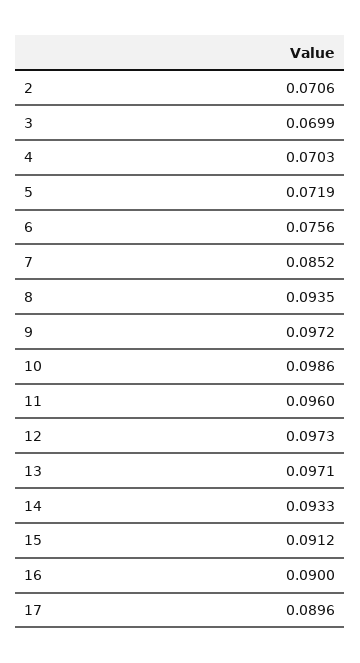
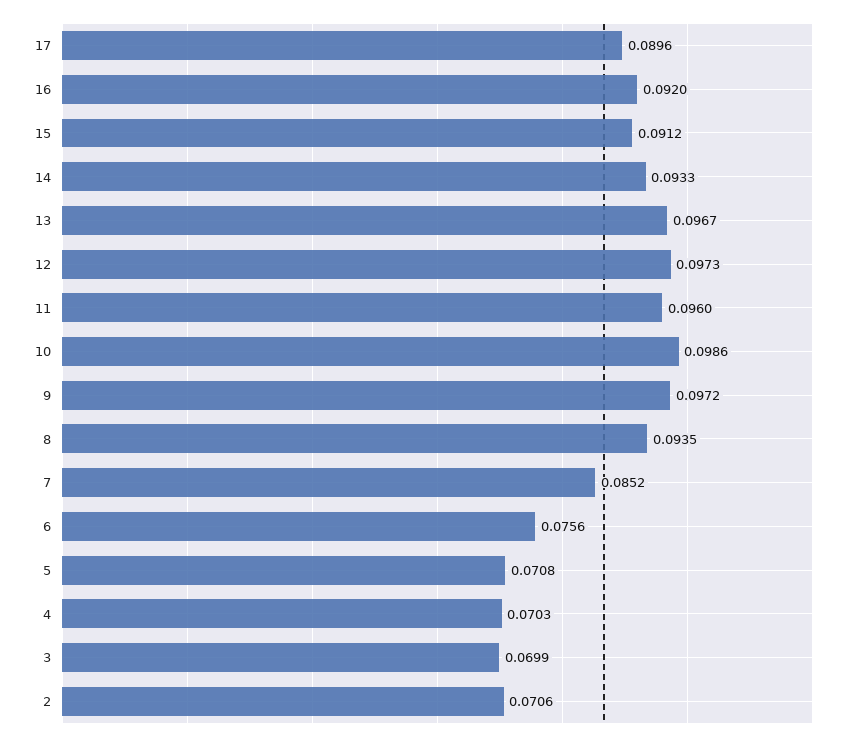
  {
    "2": 0.0706,
    "3": 0.0699,
    "4": 0.0703,
-   "5": 0.0719,
+   "5": 0.0708,
    "6": 0.0756,
    "7": 0.0852,
    "8": 0.0935,
    "9": 0.0972,
    "10": 0.0986,
    "11": 0.096,
    "12": 0.0973,
-   "13": 0.0971,
+   "13": 0.0967,
    "14": 0.0933,
    "15": 0.0912,
-   "16": 0.09,
+   "16": 0.092,
    "17": 0.0896
  }

